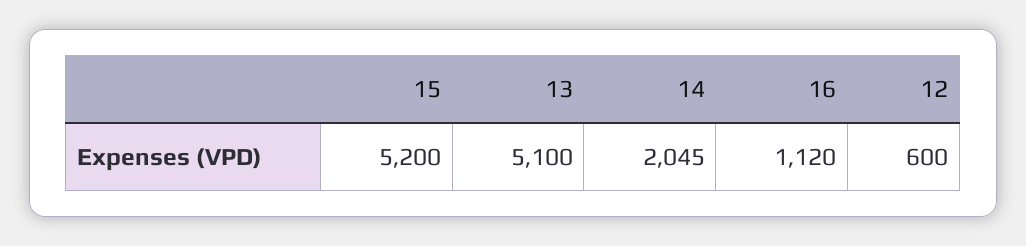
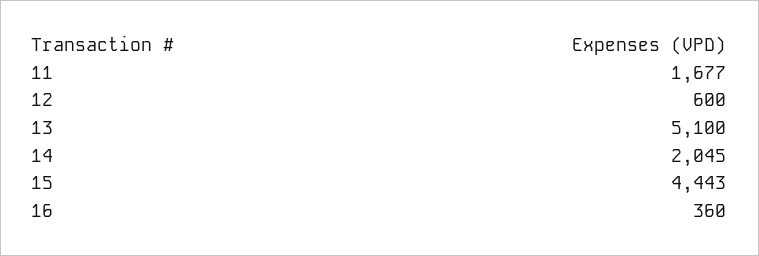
  {
-   "15": 5200,
+   "15": 4443,
    "13": 5100,
    "14": 2045,
-   "16": 1120,
+   "16": 360,
-   "12": 600
+   "12": 600,
+   "11": 1677
  }

